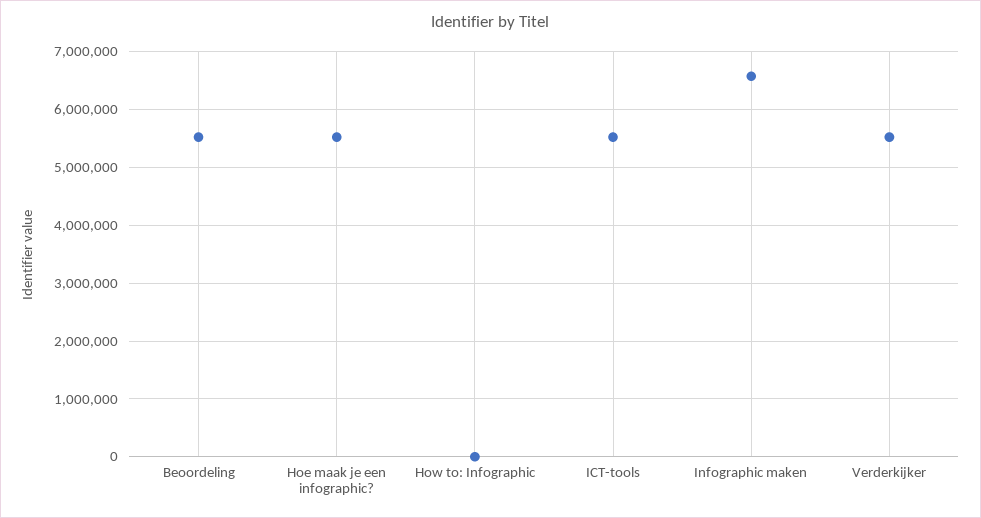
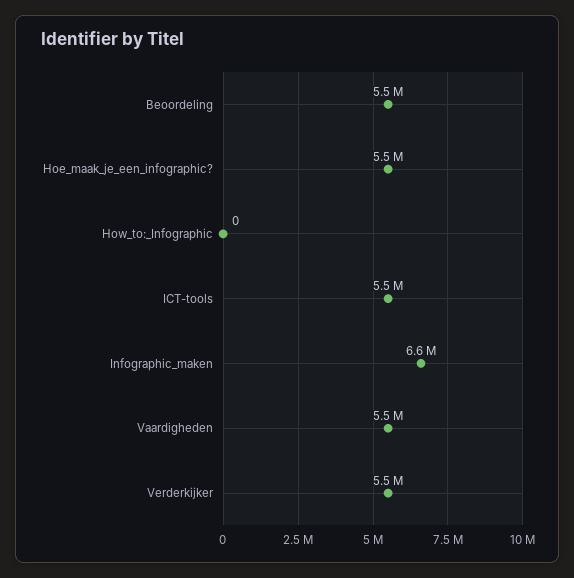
  {
    "Beoordeling": 5500000,
    "Hoe maak je een infographic?": 5500000,
    "How to: Infographic": 0,
    "ICT-tools": 5500000,
    "Infographic maken": 6600000,
-   "Verderkijker": 5500000
+   "Verderkijker": 5500000,
+   "Vaardigheden": 5500000
  }

